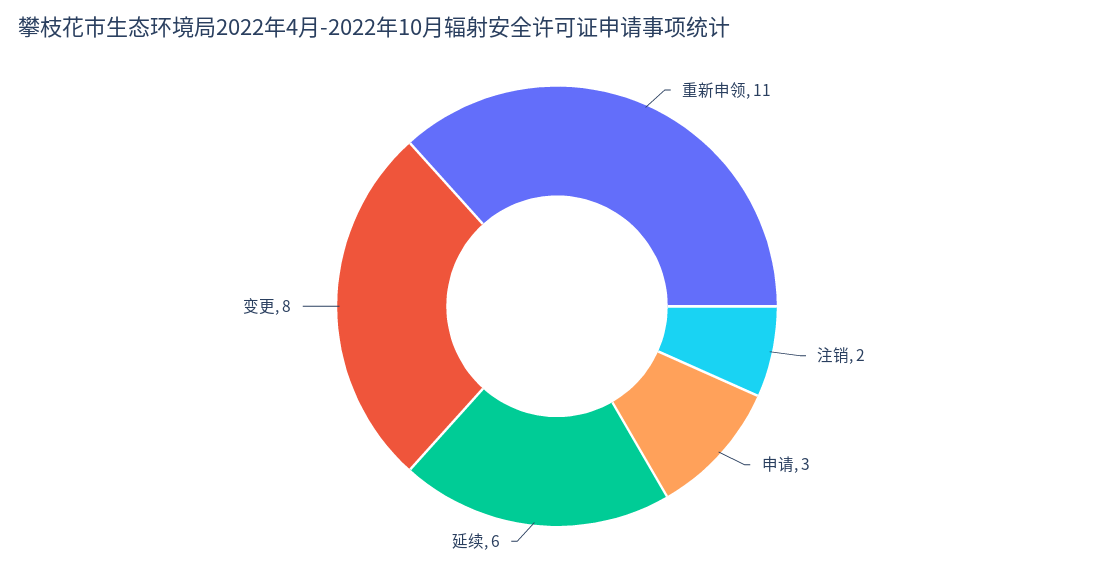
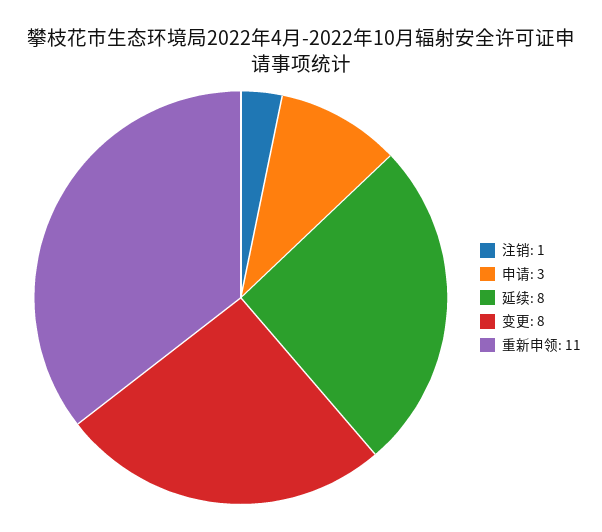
  {
    "重新申领": 11,
-   "注销": 2,
+   "注销": 1,
    "申请": 3,
-   "延续": 6,
+   "延续": 8,
    "变更": 8
  }

